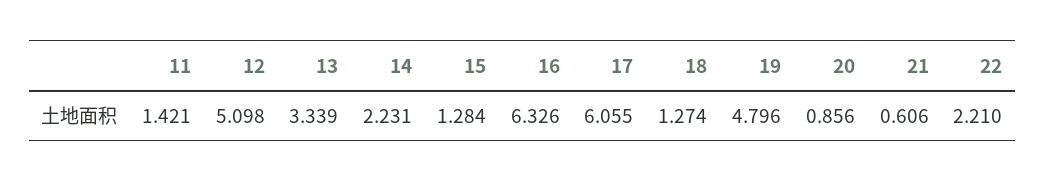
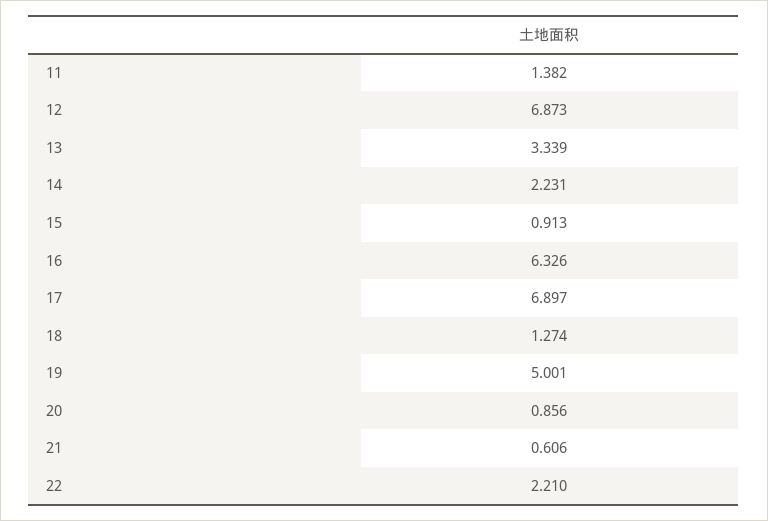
  {
-   "11": 1.421,
+   "11": 1.382,
-   "12": 5.098,
+   "12": 6.873,
    "13": 3.339,
    "14": 2.231,
-   "15": 1.284,
+   "15": 0.913,
    "16": 6.326,
-   "17": 6.055,
+   "17": 6.897,
    "18": 1.274,
-   "19": 4.796,
+   "19": 5.001,
    "20": 0.856,
    "21": 0.606,
    "22": 2.21
  }

